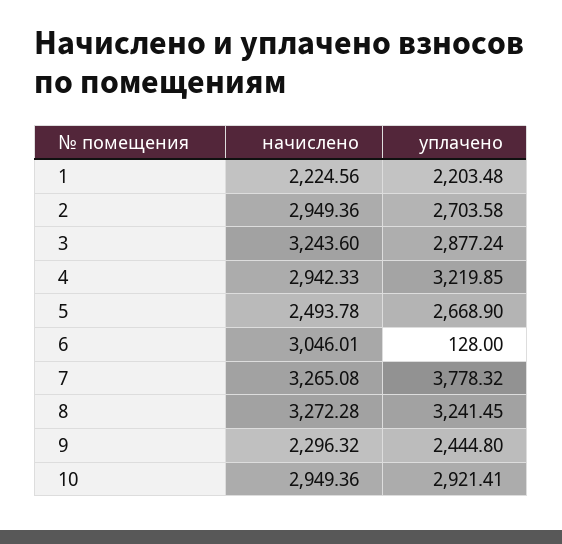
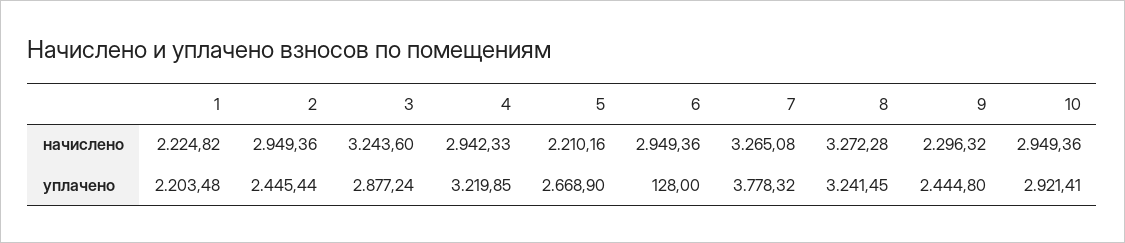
  {
    "начислено": {
-     "1": 2224.56,
+     "1": 2224.82,
      "2": 2949.36,
      "3": 3243.6,
      "4": 2942.33,
-     "5": 2493.78,
+     "5": 2210.16,
-     "6": 3046.01,
+     "6": 2949.36,
      "7": 3265.08,
      "8": 3272.28,
      "9": 2296.32,
      "10": 2949.36
    },
    "уплачено": {
      "1": 2203.48,
-     "2": 2703.58,
+     "2": 2445.44,
      "3": 2877.24,
      "4": 3219.85,
      "5": 2668.9,
      "6": 128,
      "7": 3778.32,
      "8": 3241.45,
      "9": 2444.8,
      "10": 2921.41
    }
  }

